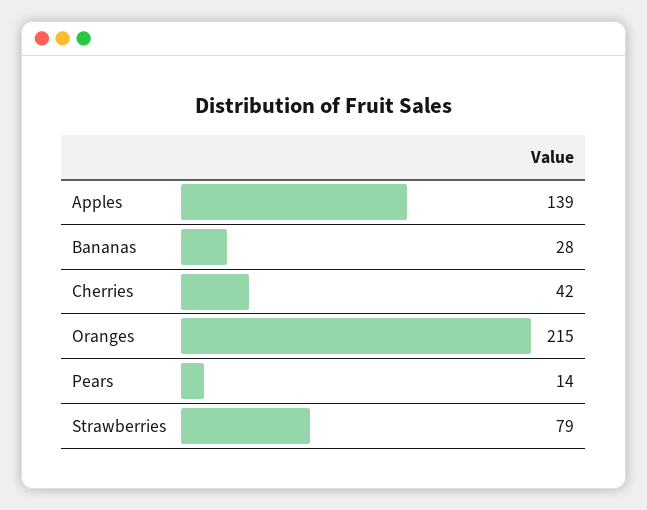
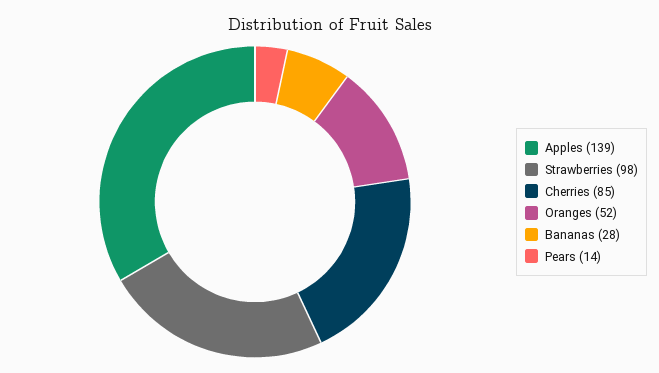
  {
    "Apples": 139,
    "Bananas": 28,
-   "Cherries": 42,
+   "Cherries": 85,
-   "Oranges": 215,
+   "Oranges": 52,
    "Pears": 14,
-   "Strawberries": 79
+   "Strawberries": 98
  }

